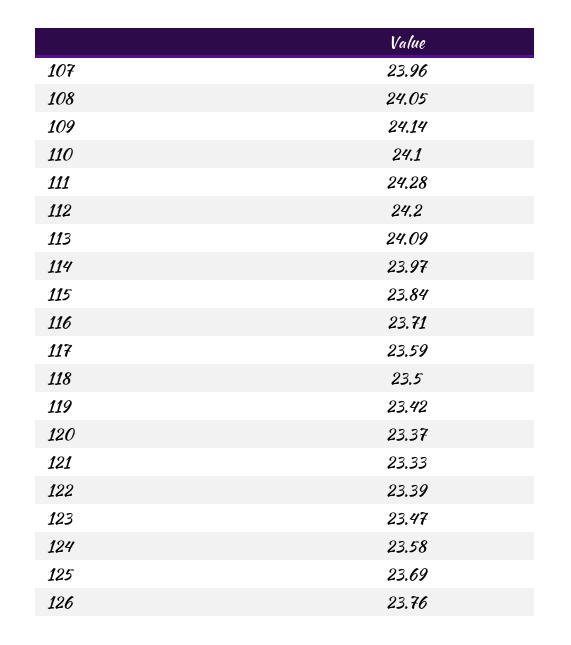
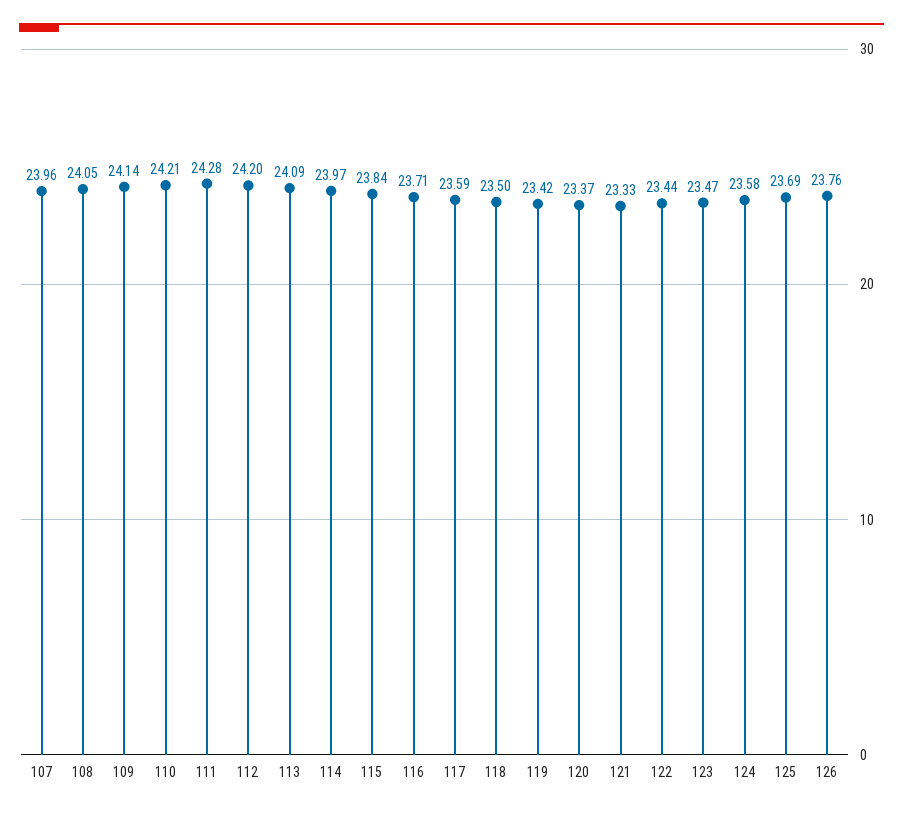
  {
    "107": 23.96,
    "108": 24.05,
    "109": 24.14,
-   "110": 24.1,
+   "110": 24.21,
    "111": 24.28,
    "112": 24.2,
    "113": 24.09,
    "114": 23.97,
    "115": 23.84,
    "116": 23.71,
    "117": 23.59,
    "118": 23.5,
    "119": 23.42,
    "120": 23.37,
    "121": 23.33,
-   "122": 23.39,
+   "122": 23.44,
    "123": 23.47,
    "124": 23.58,
    "125": 23.69,
    "126": 23.76
  }

